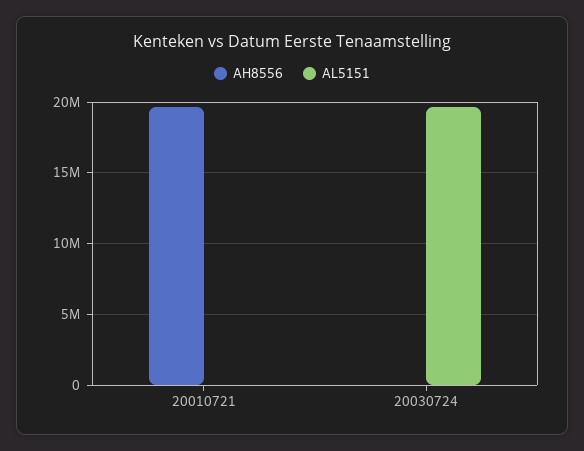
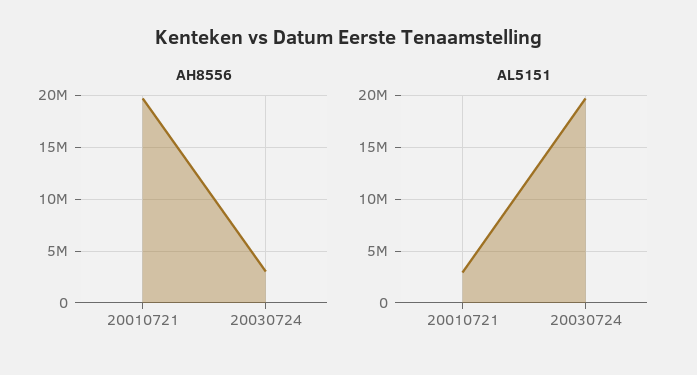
  {
    "AH8556": {
      "20010721": 19500000,
-     "20030724": 0
+     "20030724": 3000000
    },
    "AL5151": {
-     "20010721": 0,
+     "20010721": 3000000,
      "20030724": 19500000
    }
  }

